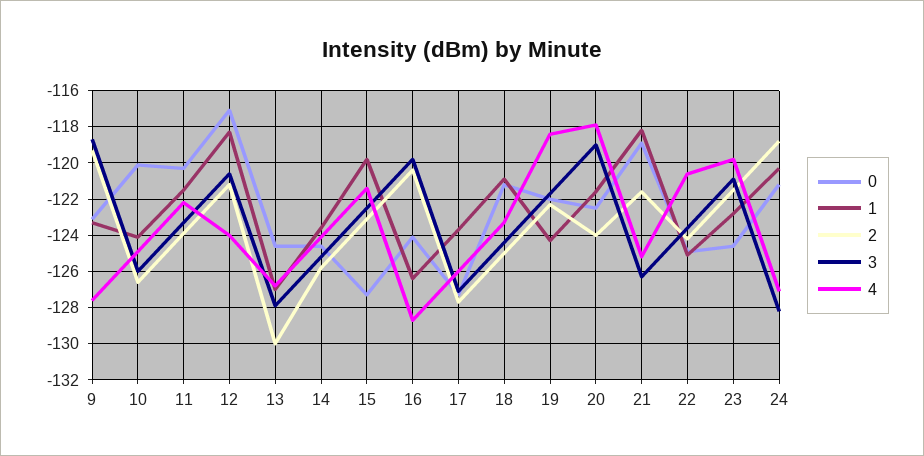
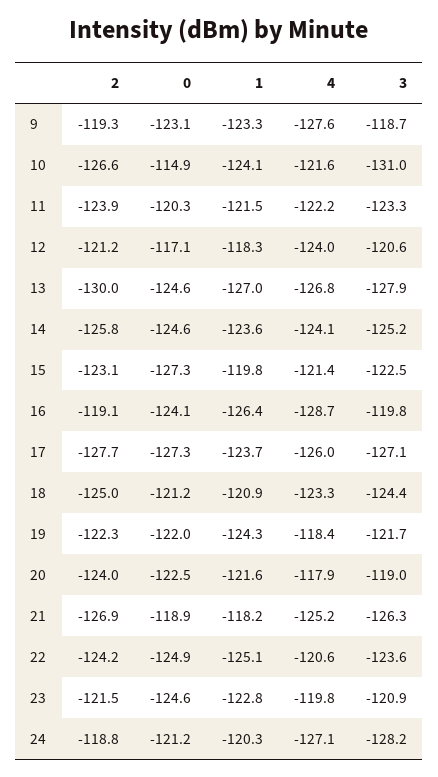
  {
    "0": {
      "9": -123.1,
-     "10": -120,
+     "10": -114.9,
      "11": -120.3,
      "12": -117.1,
      "13": -124.6,
      "14": -124.6,
      "15": -127.3,
      "16": -124.1,
      "17": -127.3,
      "18": -121.2,
      "19": -122,
      "20": -122.5,
      "21": -118.9,
      "22": -124.9,
      "23": -124.6,
      "24": -121.2
    },
    "1": {
      "9": -123.3,
      "10": -124.1,
      "11": -121.5,
      "12": -118.3,
      "13": -127,
      "14": -123.6,
      "15": -119.8,
      "16": -126.4,
      "17": -123.7,
      "18": -120.9,
      "19": -124.3,
      "20": -121.6,
      "21": -118.2,
      "22": -125.1,
      "23": -122.8,
      "24": -120.3
    },
    "2": {
      "9": -119.3,
      "10": -126.6,
      "11": -123.9,
      "12": -121.2,
      "13": -130,
      "14": -125.8,
      "15": -123.1,
-     "16": -120.5,
+     "16": -119.1,
      "17": -127.7,
      "18": -125,
      "19": -122.3,
      "20": -124,
-     "21": -121.5,
+     "21": -126.9,
      "22": -124.2,
      "23": -121.5,
      "24": -118.8
    },
    "3": {
      "9": -118.7,
-     "10": -126,
+     "10": -131,
      "11": -123.3,
      "12": -120.6,
      "13": -127.9,
      "14": -125.2,
      "15": -122.5,
      "16": -119.8,
      "17": -127.1,
      "18": -124.4,
      "19": -121.7,
      "20": -119,
      "21": -126.3,
      "22": -123.6,
      "23": -120.9,
      "24": -128.2
    },
    "4": {
      "9": -127.6,
-     "10": -125,
+     "10": -121.6,
      "11": -122.2,
      "12": -124,
      "13": -126.8,
      "14": -124.1,
      "15": -121.4,
      "16": -128.7,
      "17": -126,
      "18": -123.3,
      "19": -118.4,
      "20": -117.9,
      "21": -125.2,
      "22": -120.6,
      "23": -119.8,
      "24": -127.1
    }
  }

